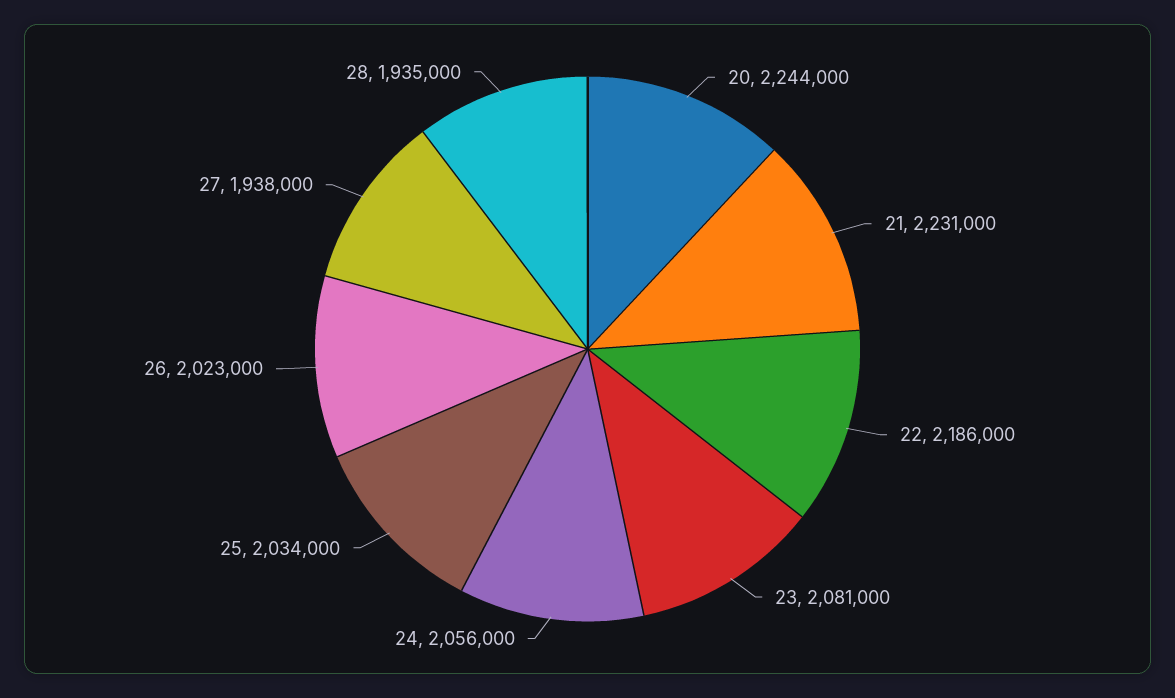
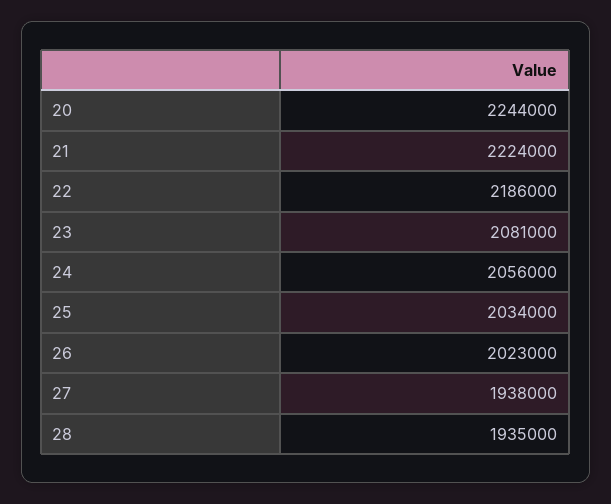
  {
    "20": 2244000,
-   "21": 2231000,
+   "21": 2224000,
    "22": 2186000,
    "23": 2081000,
    "24": 2056000,
    "25": 2034000,
    "26": 2023000,
    "27": 1938000,
    "28": 1935000
  }

